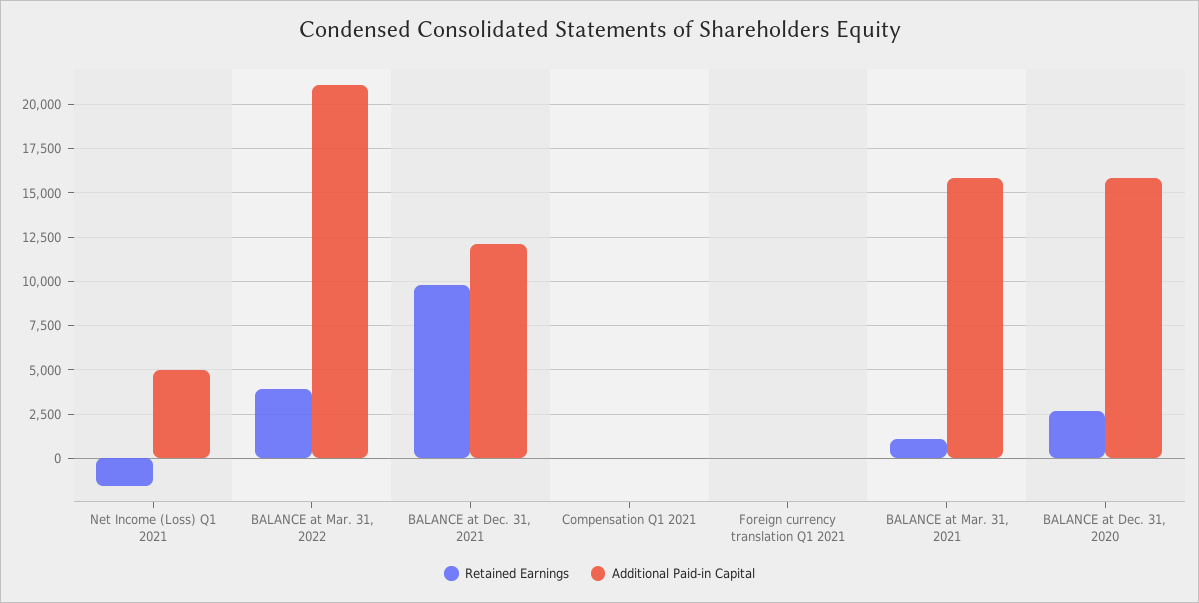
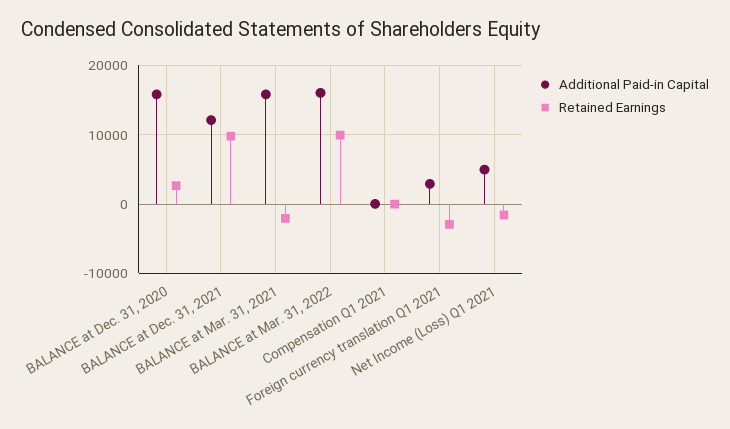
  {
    "Retained Earnings": {
      "Net Income (Loss) Q1 2021": -1500,
-     "BALANCE at Mar. 31, 2022": 4000,
+     "BALANCE at Mar. 31, 2022": 10000,
      "BALANCE at Dec. 31, 2021": 10000,
      "Compensation Q1 2021": 0,
-     "Foreign currency translation Q1 2021": 0,
+     "Foreign currency translation Q1 2021": -3000,
-     "BALANCE at Mar. 31, 2021": 1000,
+     "BALANCE at Mar. 31, 2021": -2000,
      "BALANCE at Dec. 31, 2020": 2500
    },
    "Additional Paid-in Capital": {
      "Net Income (Loss) Q1 2021": 5000,
-     "BALANCE at Mar. 31, 2022": 21000,
+     "BALANCE at Mar. 31, 2022": 16000,
      "BALANCE at Dec. 31, 2021": 12000,
      "Compensation Q1 2021": 0,
-     "Foreign currency translation Q1 2021": 0,
+     "Foreign currency translation Q1 2021": 3000,
      "BALANCE at Mar. 31, 2021": 16000,
      "BALANCE at Dec. 31, 2020": 16000
    }
  }

